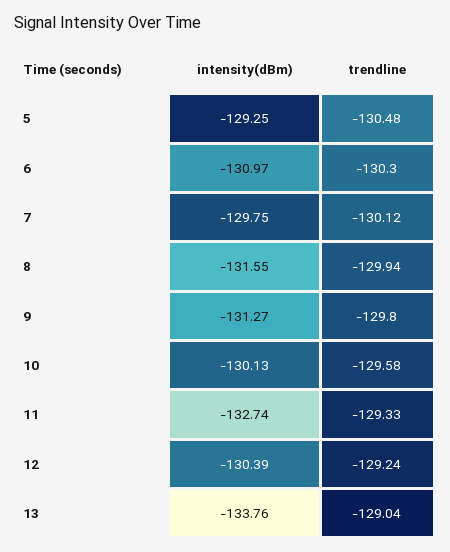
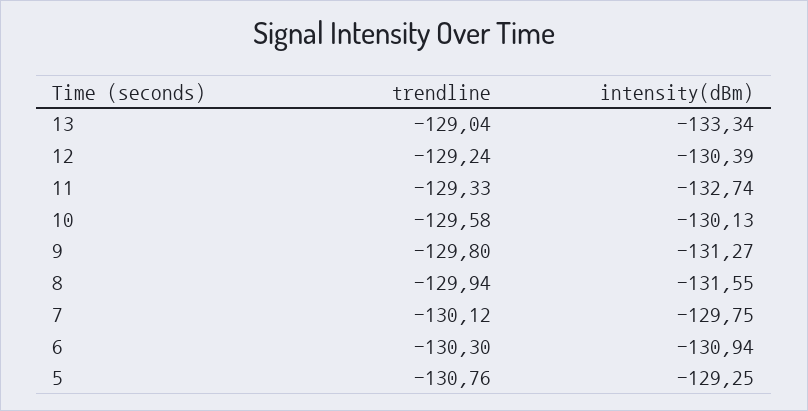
  {
    "intensity(dBm)": {
      "5": -129.25,
-     "6": -130.97,
+     "6": -130.94,
      "7": -129.75,
      "8": -131.55,
      "9": -131.27,
      "10": -130.13,
      "11": -132.74,
      "12": -130.39,
-     "13": -133.76
+     "13": -133.34
    },
    "trendline": {
-     "5": -130.48,
+     "5": -130.76,
      "6": -130.3,
      "7": -130.12,
      "8": -129.94,
      "9": -129.8,
      "10": -129.58,
      "11": -129.33,
      "12": -129.24,
      "13": -129.04
    }
  }

